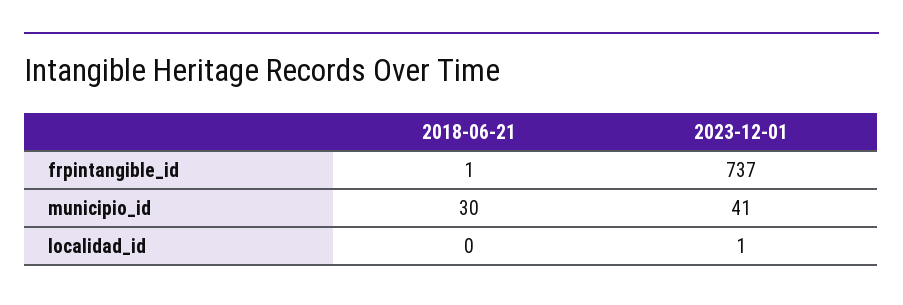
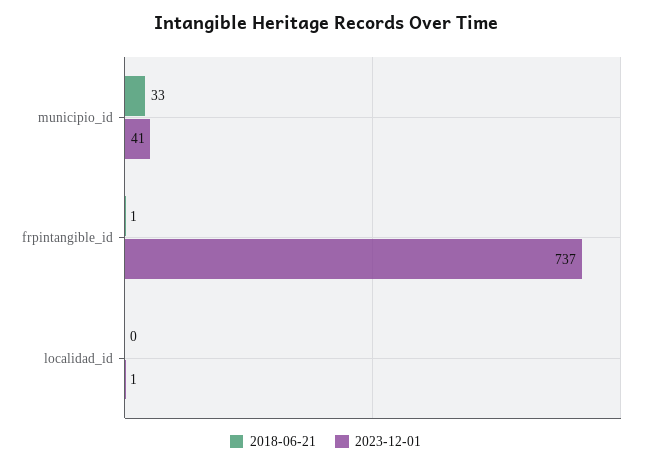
  {
    "2018-06-21": {
      "frpintangible_id": 1,
-     "municipio_id": 30,
+     "municipio_id": 33,
      "localidad_id": 0
    },
    "2023-12-01": {
      "frpintangible_id": 737,
      "municipio_id": 41,
      "localidad_id": 1
    }
  }

